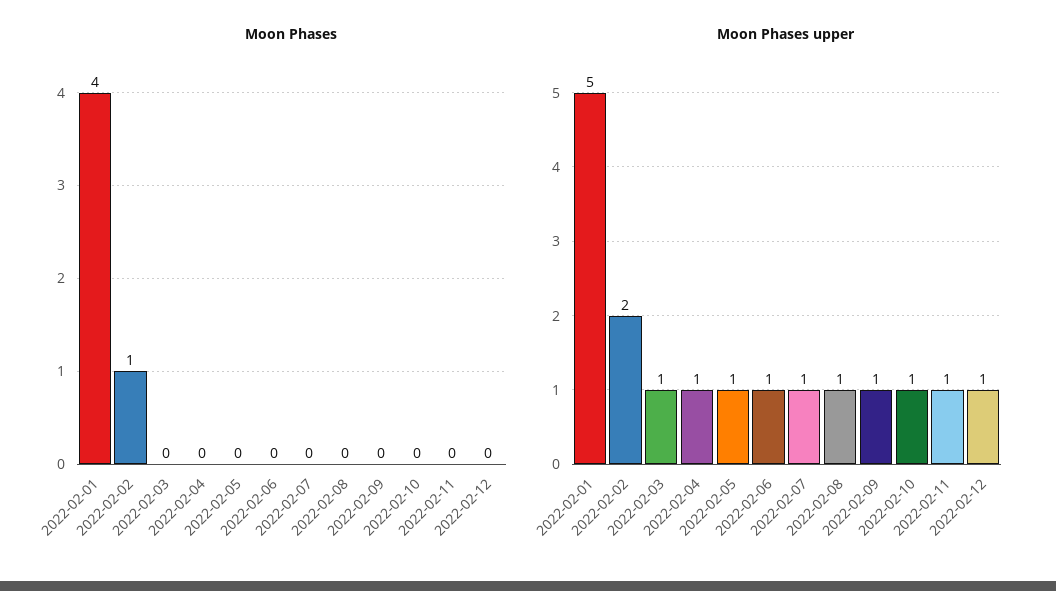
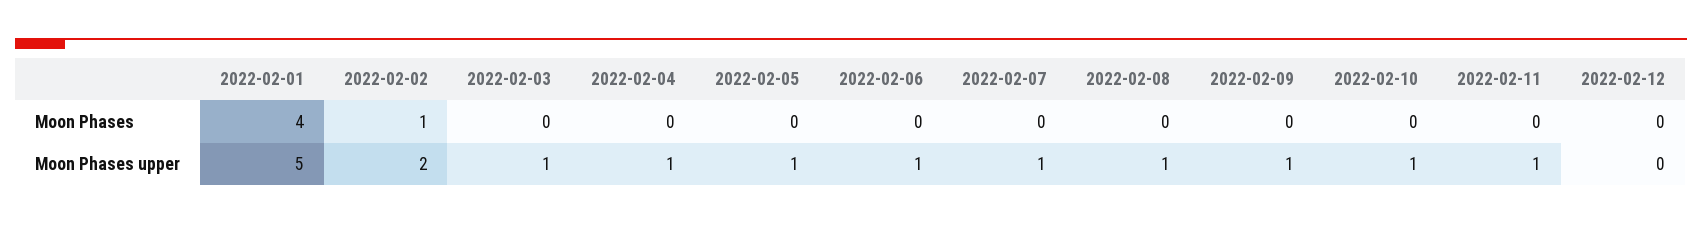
  {
    "Moon Phases": {
      "2022-02-01": 4,
      "2022-02-02": 1,
      "2022-02-03": 0,
      "2022-02-04": 0,
      "2022-02-05": 0,
      "2022-02-06": 0,
      "2022-02-07": 0,
      "2022-02-08": 0,
      "2022-02-09": 0,
      "2022-02-10": 0,
      "2022-02-11": 0,
      "2022-02-12": 0
    },
    "Moon Phases upper": {
      "2022-02-01": 5,
      "2022-02-02": 2,
      "2022-02-03": 1,
      "2022-02-04": 1,
      "2022-02-05": 1,
      "2022-02-06": 1,
      "2022-02-07": 1,
      "2022-02-08": 1,
      "2022-02-09": 1,
      "2022-02-10": 1,
      "2022-02-11": 1,
-     "2022-02-12": 1
+     "2022-02-12": 0
    }
  }

